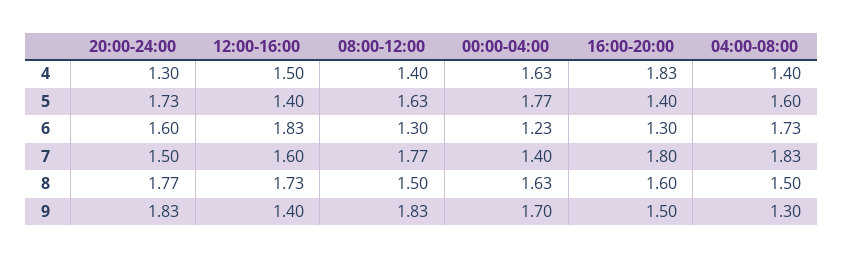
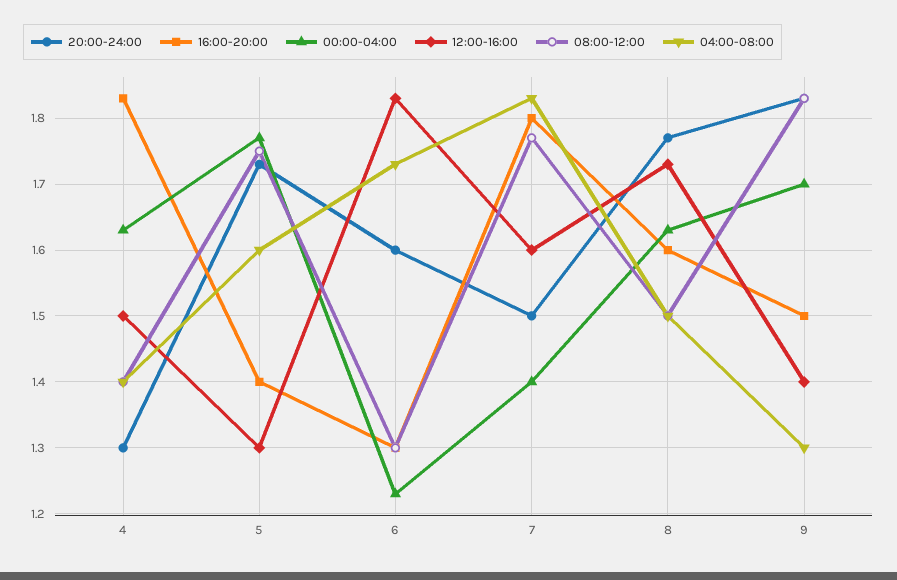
  {
    "20:00-24:00": {
      "4": 1.3,
      "5": 1.73,
      "6": 1.6,
      "7": 1.5,
      "8": 1.77,
      "9": 1.83
    },
    "12:00-16:00": {
      "4": 1.5,
-     "5": 1.4,
+     "5": 1.3,
      "6": 1.83,
      "7": 1.6,
      "8": 1.73,
      "9": 1.4
    },
    "08:00-12:00": {
      "4": 1.4,
-     "5": 1.63,
+     "5": 1.75,
      "6": 1.3,
      "7": 1.77,
      "8": 1.5,
      "9": 1.83
    },
    "00:00-04:00": {
      "4": 1.63,
      "5": 1.77,
      "6": 1.23,
      "7": 1.4,
      "8": 1.63,
      "9": 1.7
    },
    "16:00-20:00": {
      "4": 1.83,
      "5": 1.4,
      "6": 1.3,
      "7": 1.8,
      "8": 1.6,
      "9": 1.5
    },
    "04:00-08:00": {
      "4": 1.4,
      "5": 1.6,
      "6": 1.73,
      "7": 1.83,
      "8": 1.5,
      "9": 1.3
    }
  }

